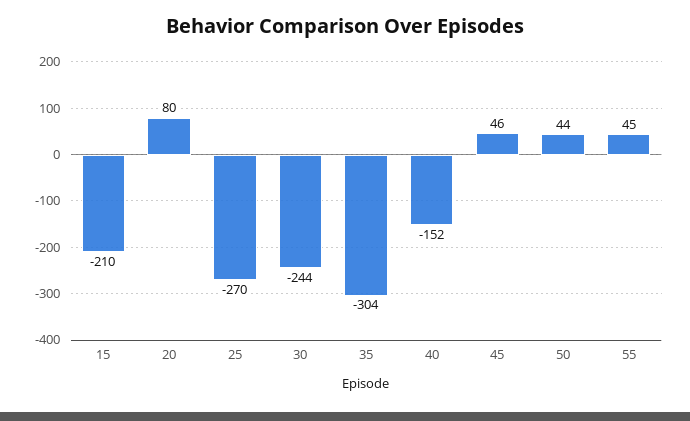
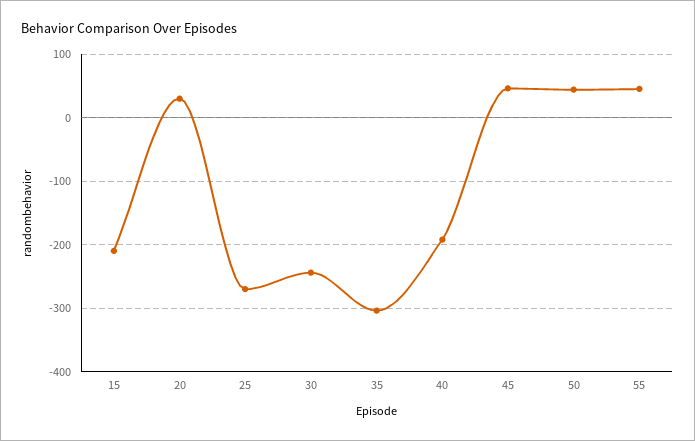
  {
    "15": -210,
-   "20": 80,
+   "20": 30,
    "25": -270,
    "30": -244,
    "35": -304,
-   "40": -152,
+   "40": -190,
    "45": 46,
    "50": 44,
    "55": 45
  }

